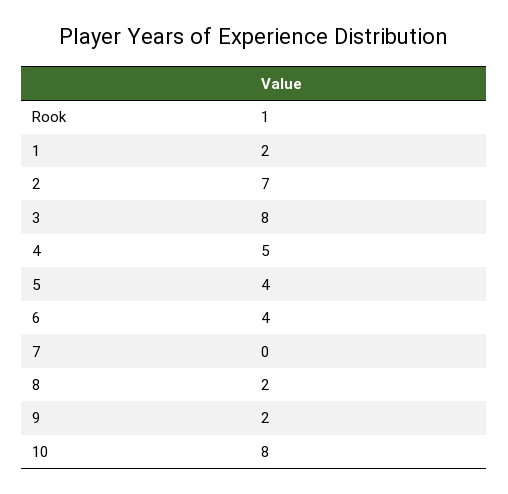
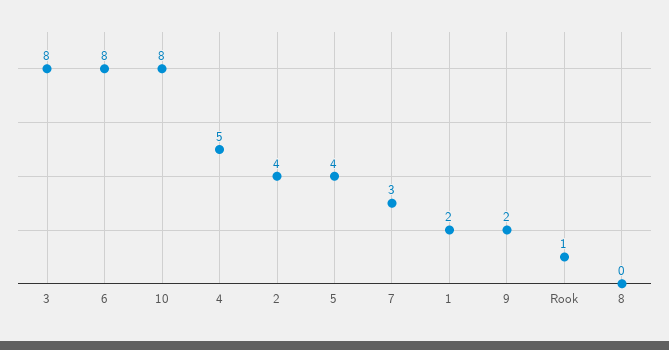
  {
    "Rook": 1,
    "1": 2,
-   "2": 7,
+   "2": 4,
    "3": 8,
    "4": 5,
    "5": 4,
-   "6": 4,
+   "6": 8,
-   "7": 0,
+   "7": 3,
-   "8": 2,
+   "8": 0,
    "9": 2,
    "10": 8
  }

